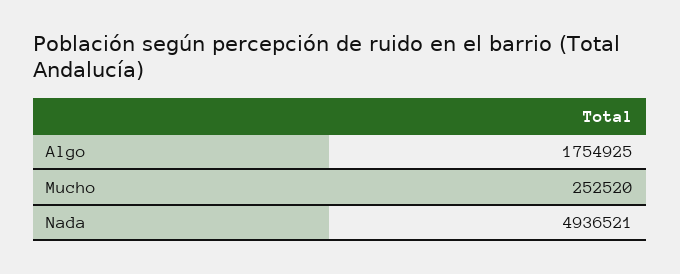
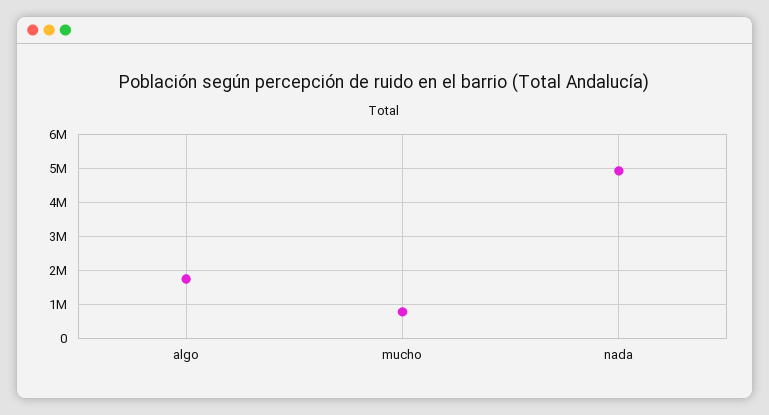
  {
    "Algo": 1754925,
-   "Mucho": 252520,
+   "Mucho": 800000,
    "Nada": 4936521
  }

